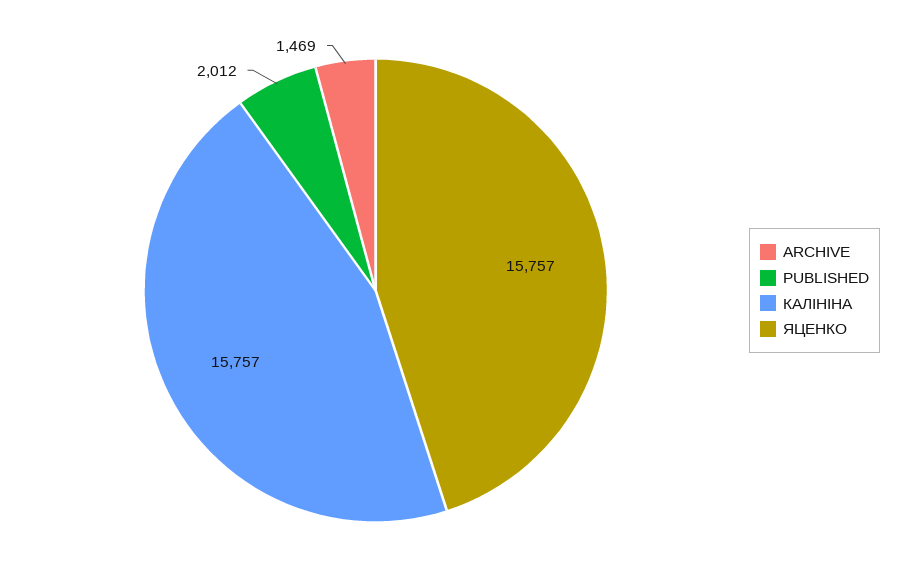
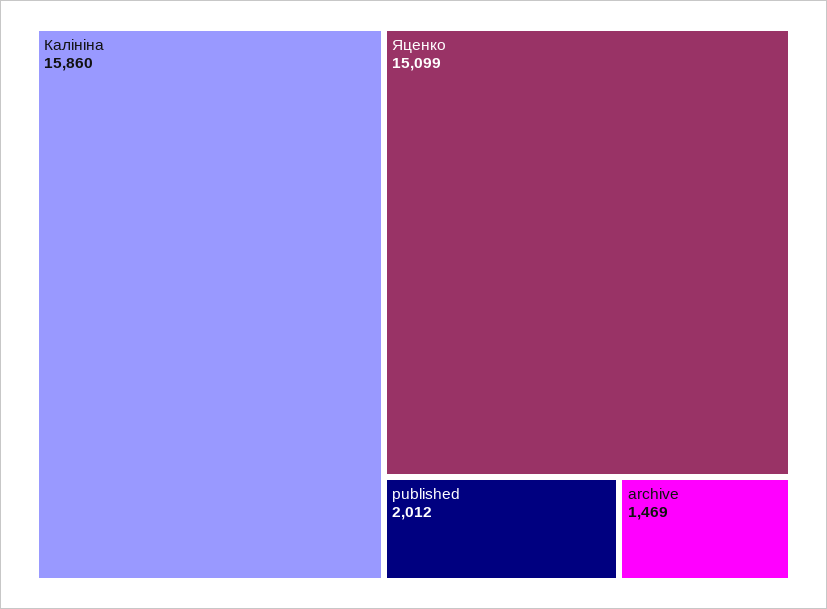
  {
    "ARCHIVE": 1469,
    "PUBLISHED": 2012,
-   "КАЛІНІНА": 15757,
+   "КАЛІНІНА": 15860,
-   "ЯЦЕНКО": 15757
+   "ЯЦЕНКО": 15099
  }

